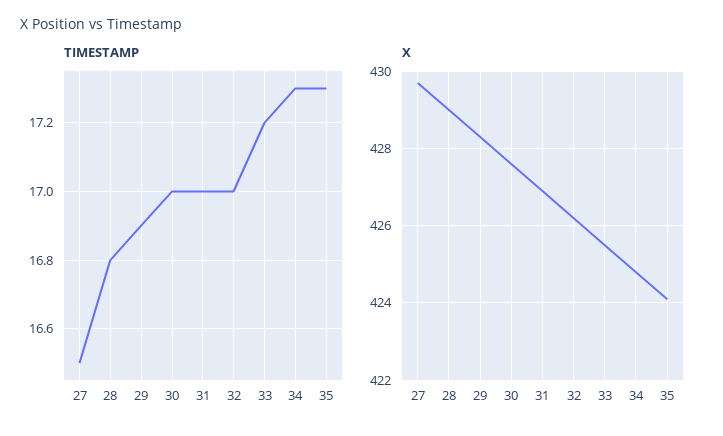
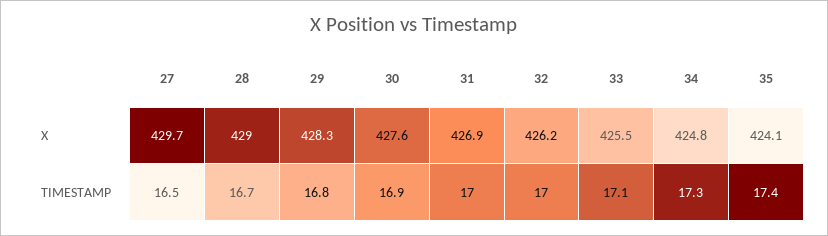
  {
    "TIMESTAMP": {
      "27": 16.5,
-     "28": 16.8,
+     "28": 16.7,
-     "29": 16.9,
+     "29": 16.8,
-     "30": 17,
+     "30": 16.9,
      "31": 17,
      "32": 17,
-     "33": 17.2,
+     "33": 17.1,
      "34": 17.3,
-     "35": 17.3
+     "35": 17.4
    },
    "X": {
      "27": 429.7,
      "28": 429,
      "29": 428.3,
      "30": 427.6,
      "31": 426.9,
      "32": 426.2,
      "33": 425.5,
      "34": 424.8,
      "35": 424.1
    }
  }

